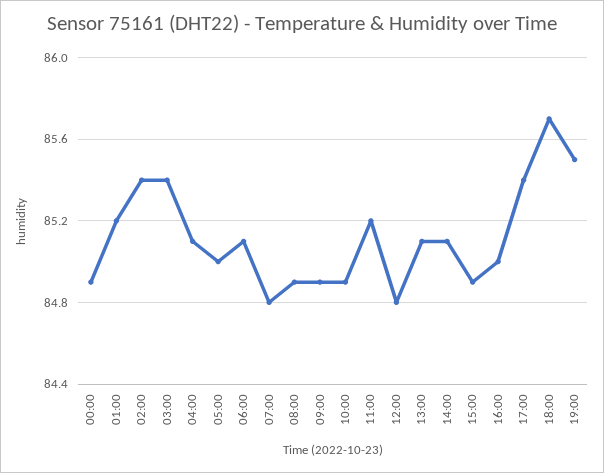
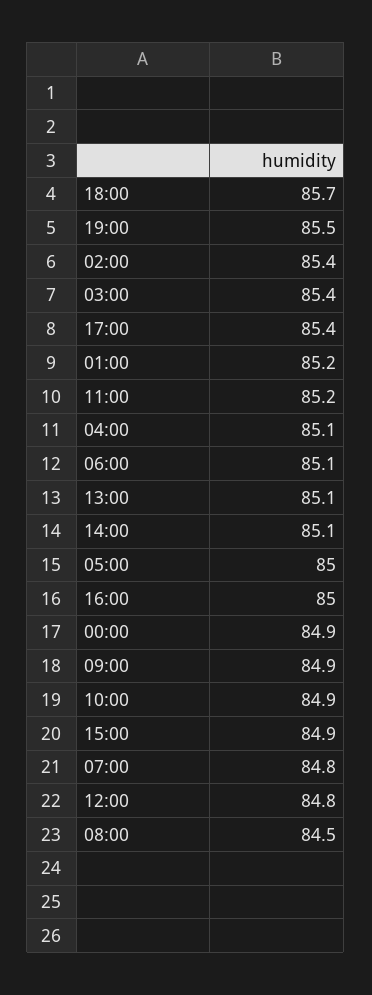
  {
    "00:00": 84.9,
    "01:00": 85.2,
    "02:00": 85.4,
    "03:00": 85.4,
    "04:00": 85.1,
    "05:00": 85,
    "06:00": 85.1,
    "07:00": 84.8,
-   "08:00": 84.9,
+   "08:00": 84.5,
    "09:00": 84.9,
    "10:00": 84.9,
    "11:00": 85.2,
    "12:00": 84.8,
    "13:00": 85.1,
    "14:00": 85.1,
    "15:00": 84.9,
    "16:00": 85,
    "17:00": 85.4,
    "18:00": 85.7,
    "19:00": 85.5
  }

